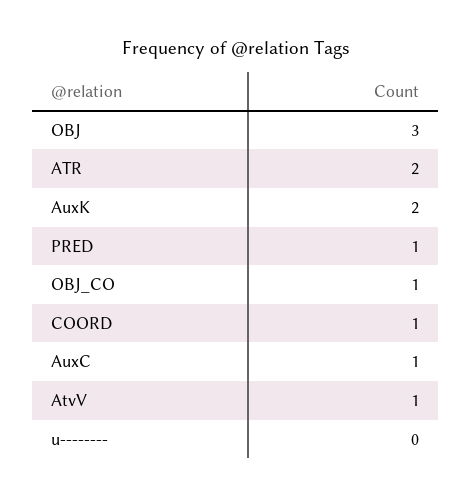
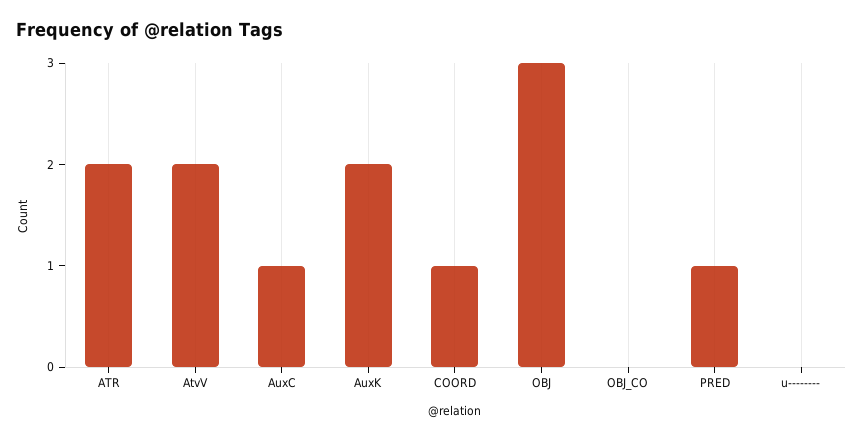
  {
    "OBJ": 3,
    "ATR": 2,
    "AuxK": 2,
    "PRED": 1,
-   "OBJ_CO": 1,
+   "OBJ_CO": 0,
    "COORD": 1,
    "AuxC": 1,
-   "AtvV": 1,
+   "AtvV": 2,
    "u--------": 0
  }

